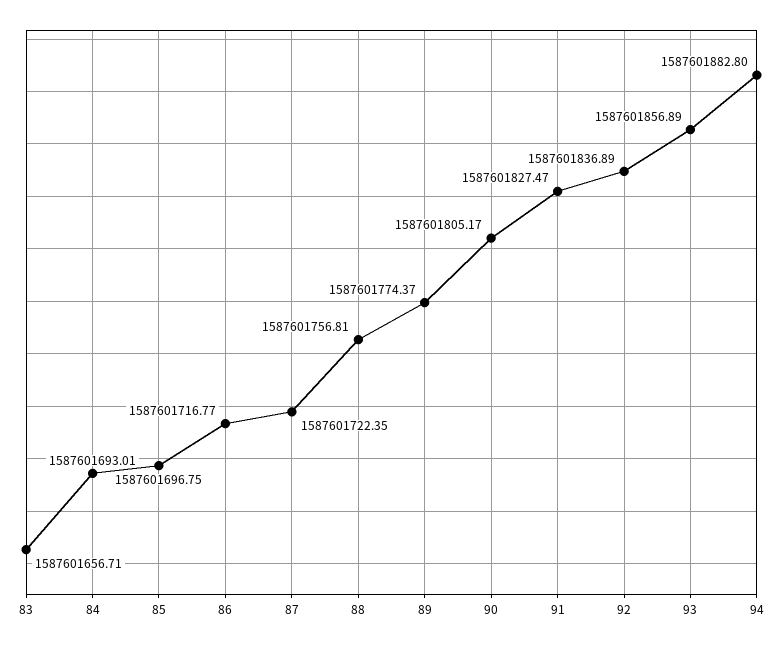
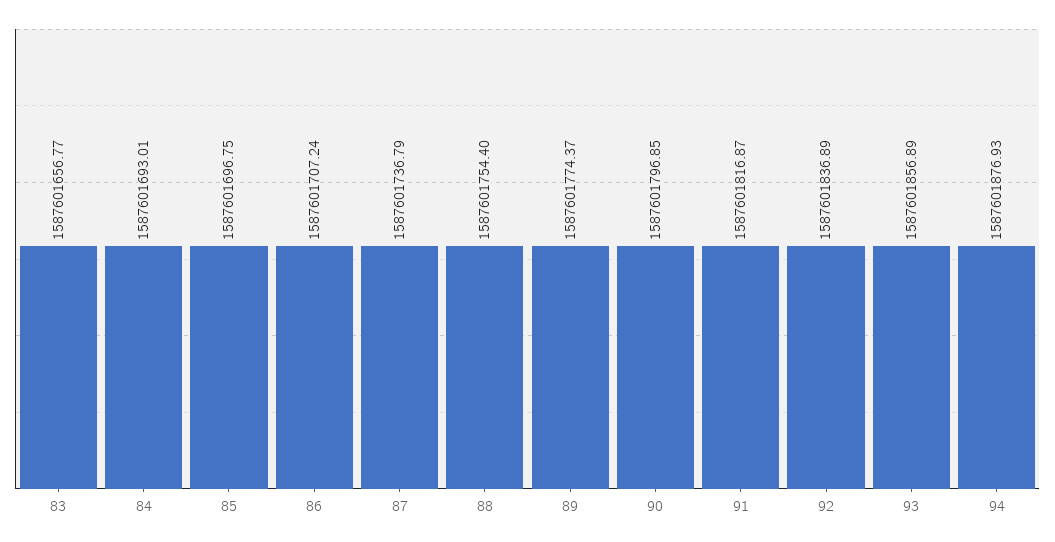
  {
-   "83": 1587601656.71,
+   "83": 1587601656.77,
    "84": 1587601693.01,
    "85": 1587601696.75,
-   "86": 1587601716.77,
+   "86": 1587601707.24,
-   "87": 1587601722.35,
+   "87": 1587601736.79,
-   "88": 1587601756.81,
+   "88": 1587601754.4,
    "89": 1587601774.37,
-   "90": 1587601805.17,
+   "90": 1587601796.85,
-   "91": 1587601827.47,
+   "91": 1587601816.87,
    "92": 1587601836.89,
    "93": 1587601856.89,
-   "94": 1587601882.8
+   "94": 1587601876.93
  }

